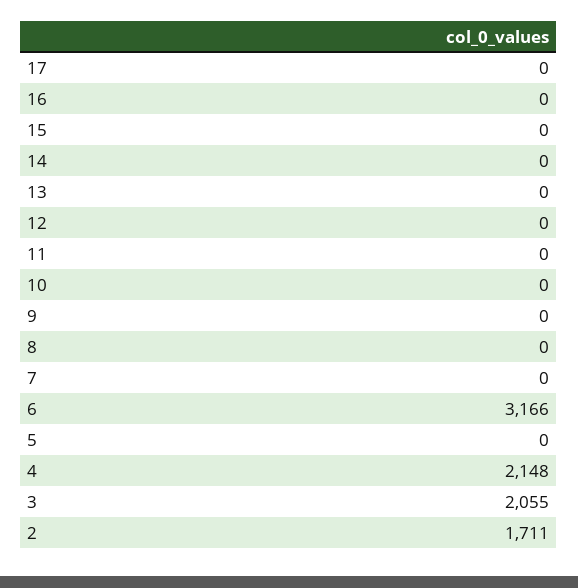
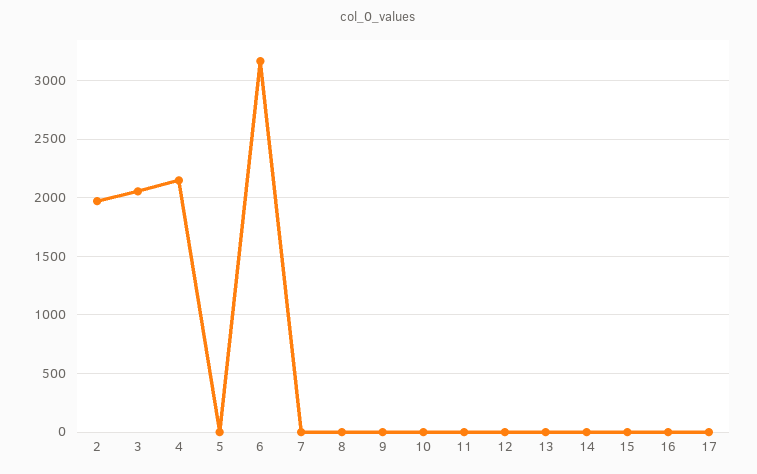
  {
    "17": 0,
    "16": 0,
    "15": 0,
    "14": 0,
    "13": 0,
    "12": 0,
    "11": 0,
    "10": 0,
    "9": 0,
    "8": 0,
    "7": 0,
    "6": 3166,
    "5": 0,
    "4": 2148,
    "3": 2055,
-   "2": 1711
+   "2": 2000
  }

